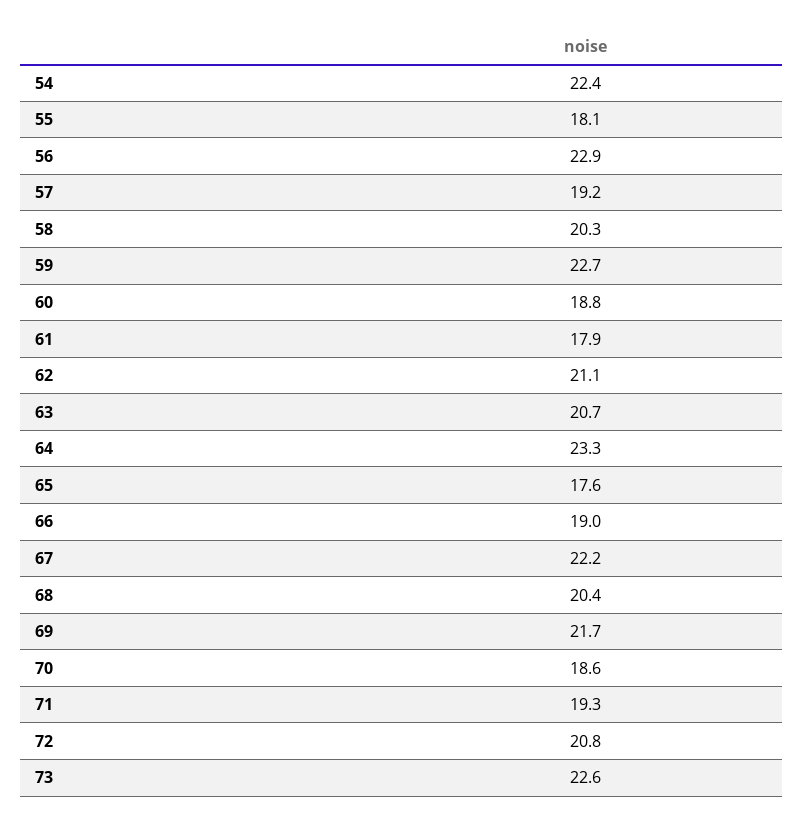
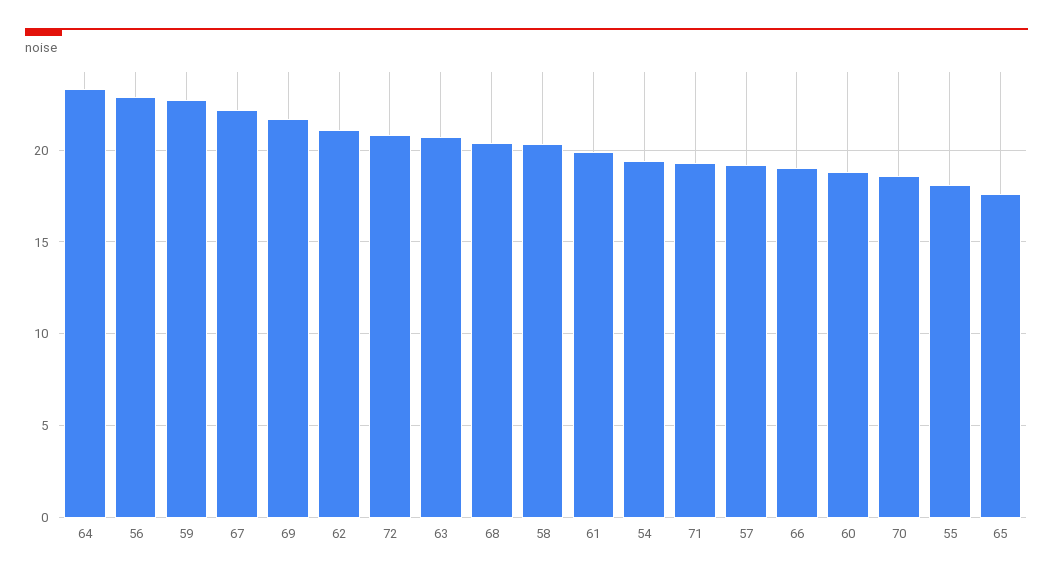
  {
-   "54": 22.4,
+   "54": 19.5,
    "55": 18.1,
    "56": 22.9,
    "57": 19.2,
    "58": 20.3,
    "59": 22.7,
    "60": 18.8,
-   "61": 17.9,
+   "61": 20,
    "62": 21.1,
    "63": 20.7,
    "64": 23.3,
    "65": 17.6,
    "66": 19,
    "67": 22.2,
    "68": 20.4,
    "69": 21.7,
    "70": 18.6,
    "71": 19.3,
-   "72": 20.8,
+   "72": 20.8
-   "73": 22.6
  }

